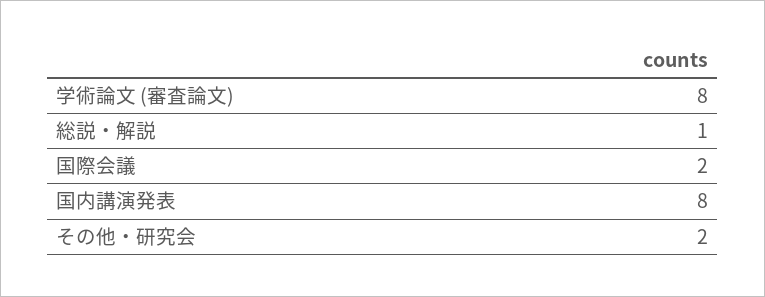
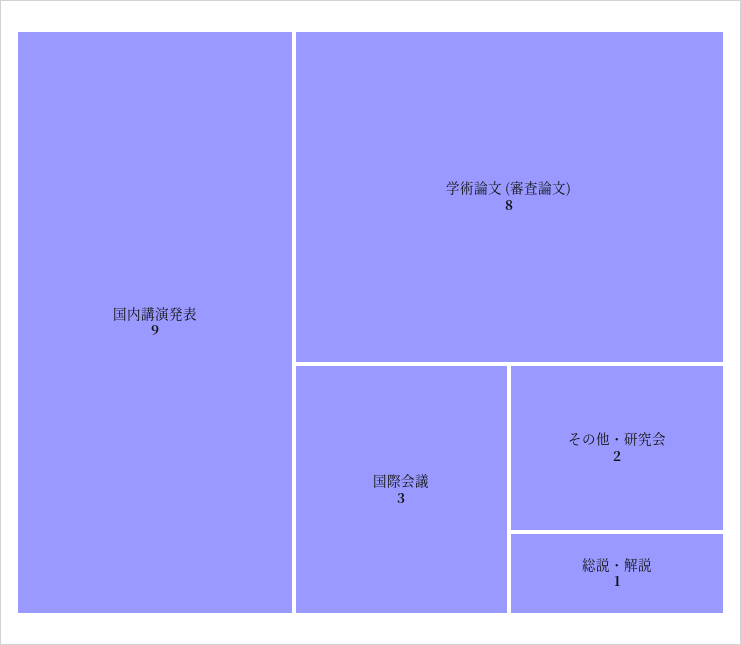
  {
    "学術論文 (審査論文)": 8,
    "総説・解説": 1,
-   "国際会議": 2,
+   "国際会議": 3,
-   "国内講演発表": 8,
+   "国内講演発表": 9,
    "その他・研究会": 2
  }

